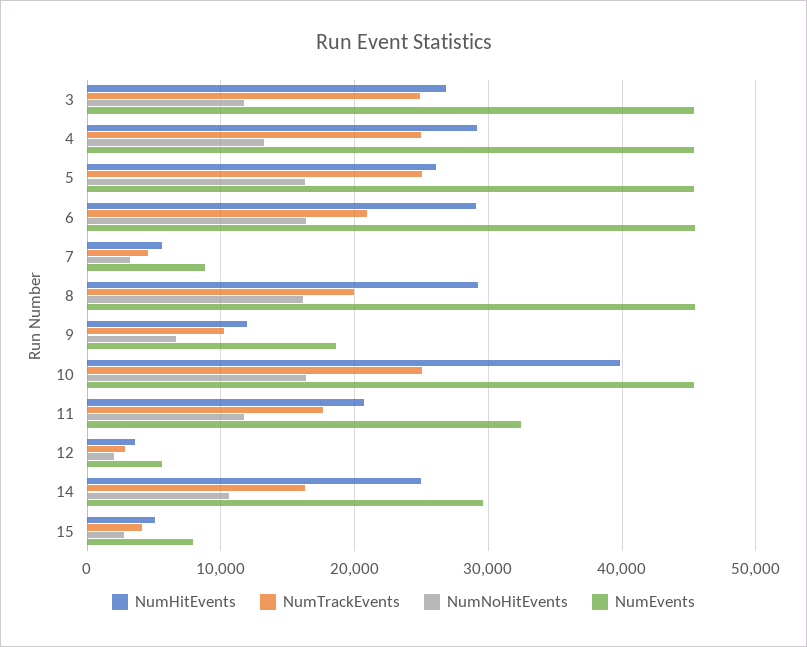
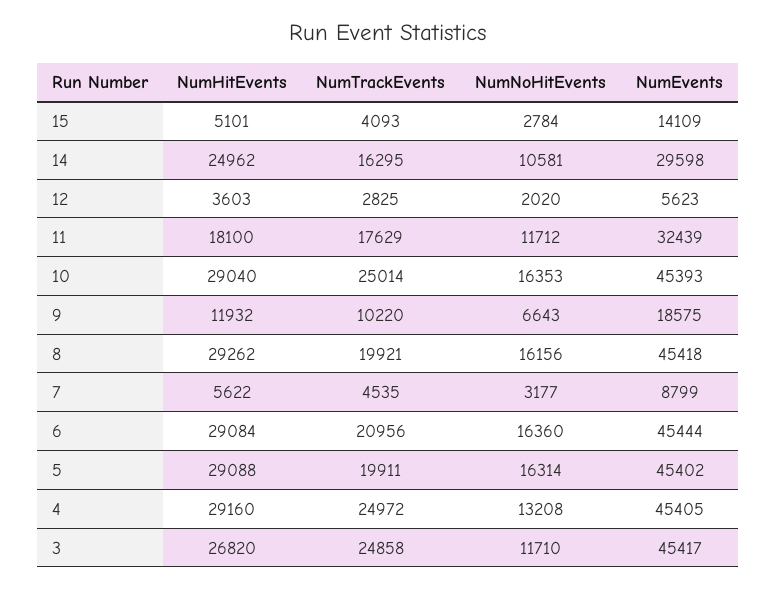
  {
    "NumHitEvents": {
      "3": 26820,
      "4": 29160,
-     "5": 26000,
+     "5": 29088,
      "6": 29084,
      "7": 5622,
      "8": 29262,
      "9": 11932,
-     "10": 40000,
+     "10": 29040,
-     "11": 21000,
+     "11": 18100,
      "12": 3603,
      "14": 24962,
      "15": 5101
    },
    "NumTrackEvents": {
      "3": 24858,
      "4": 24972,
-     "5": 25000,
+     "5": 19911,
      "6": 20956,
      "7": 4535,
      "8": 19921,
      "9": 10220,
      "10": 25014,
      "11": 17629,
      "12": 2825,
      "14": 16295,
      "15": 4093
    },
    "NumNoHitEvents": {
      "3": 11710,
      "4": 13208,
      "5": 16314,
      "6": 16360,
      "7": 3177,
      "8": 16156,
      "9": 6643,
      "10": 16353,
      "11": 11712,
      "12": 2020,
      "14": 10581,
      "15": 2784
    },
    "NumEvents": {
      "3": 45417,
      "4": 45405,
      "5": 45402,
      "6": 45444,
      "7": 8799,
      "8": 45418,
      "9": 18575,
      "10": 45393,
      "11": 32439,
      "12": 5623,
      "14": 29598,
-     "15": 8000
+     "15": 14109
    }
  }

